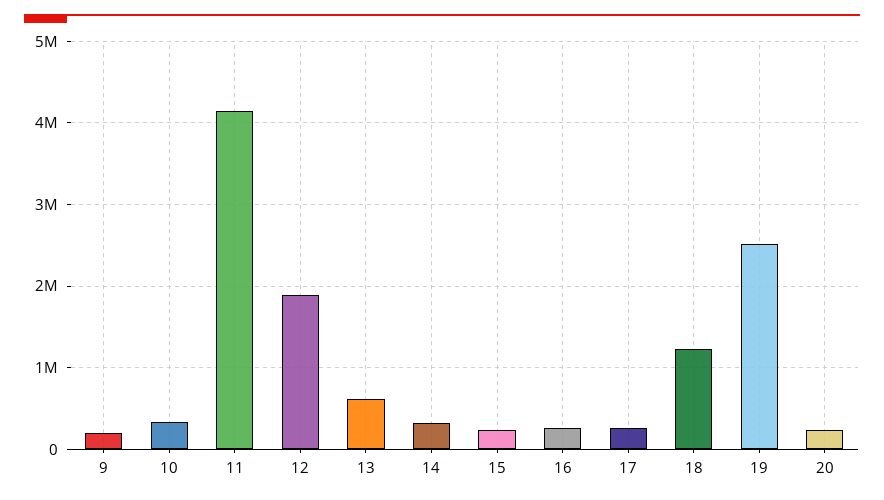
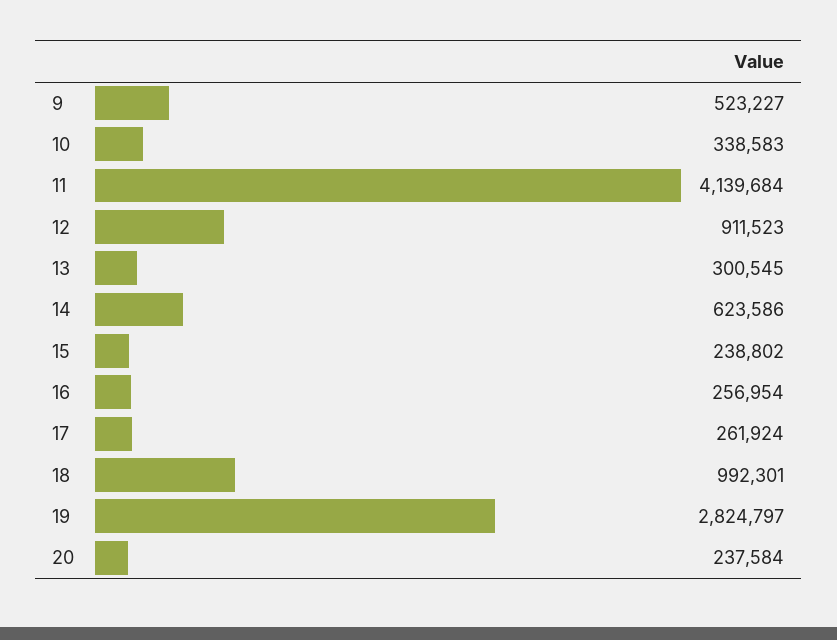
  {
-   "9": 200000,
+   "9": 523227,
    "10": 338583,
    "11": 4139684,
-   "12": 1900000,
+   "12": 911523,
-   "13": 600000,
+   "13": 300545,
-   "14": 300000,
+   "14": 623586,
    "15": 238802,
    "16": 256954,
    "17": 261924,
-   "18": 1200000,
+   "18": 992301,
-   "19": 2500000,
+   "19": 2824797,
    "20": 237584
  }

